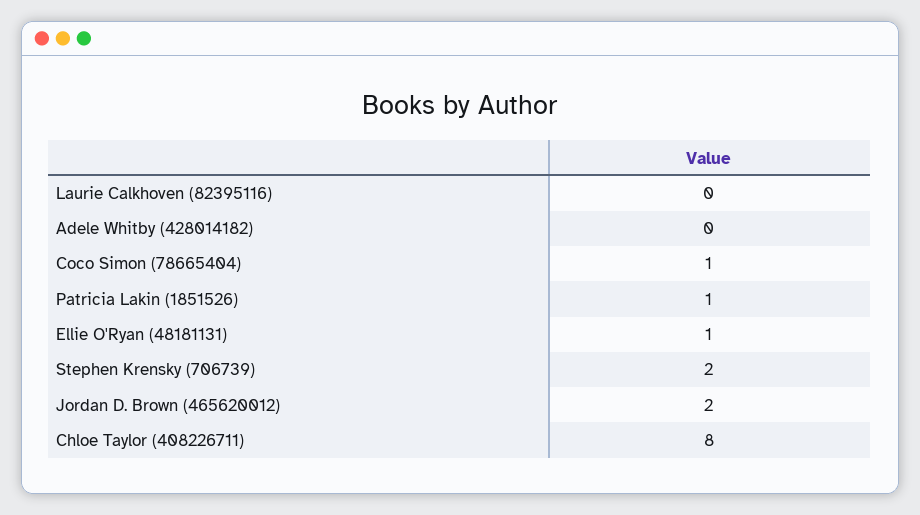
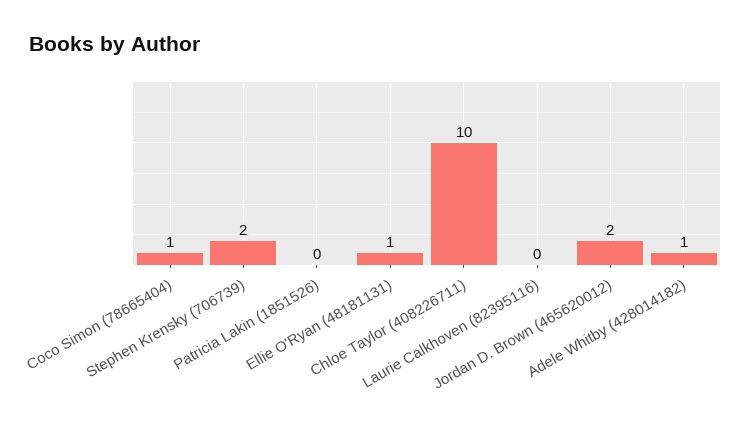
  {
    "Laurie Calkhoven (82395116)": 0,
-   "Adele Whitby (428014182)": 0,
+   "Adele Whitby (428014182)": 1,
    "Coco Simon (78665404)": 1,
-   "Patricia Lakin (1851526)": 1,
+   "Patricia Lakin (1851526)": 0,
    "Ellie O'Ryan (48181131)": 1,
    "Stephen Krensky (706739)": 2,
    "Jordan D. Brown (465620012)": 2,
-   "Chloe Taylor (408226711)": 8
+   "Chloe Taylor (408226711)": 10
  }

